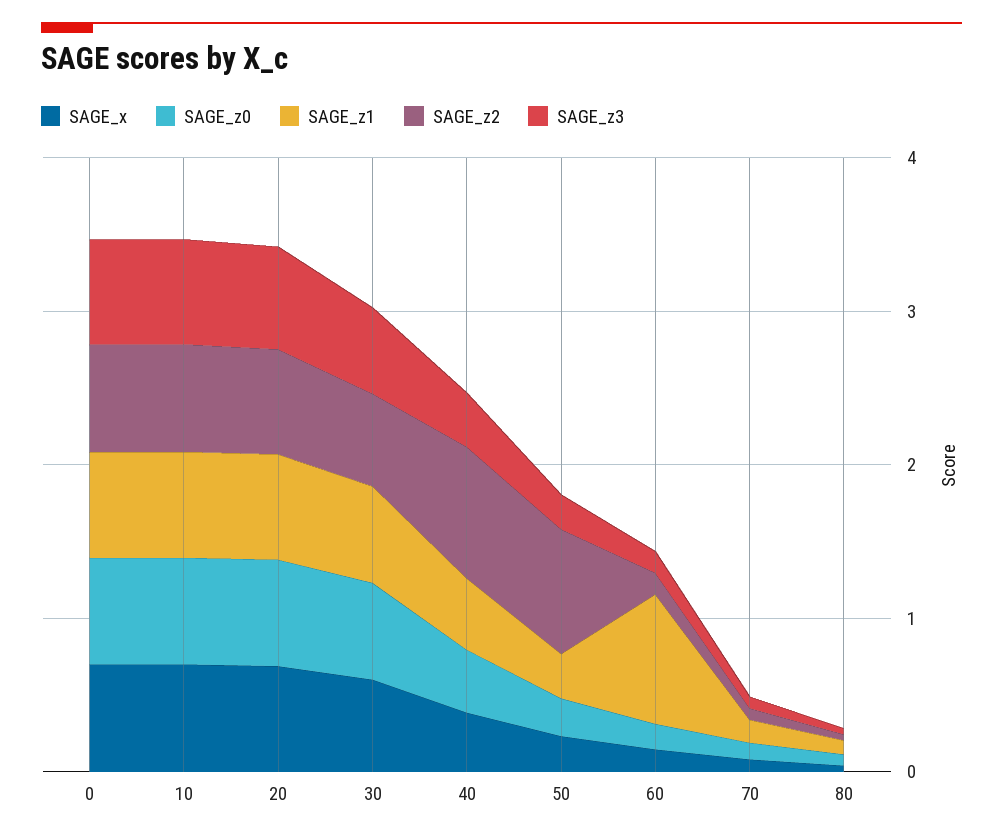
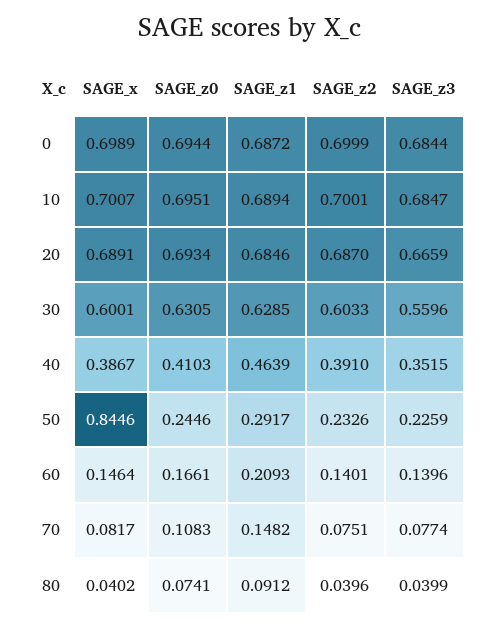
  {
    "SAGE_x": {
      "0": 0.6989,
      "10": 0.7007,
      "20": 0.6891,
      "30": 0.6001,
      "40": 0.3867,
-     "50": 0.2,
+     "50": 0.8446,
      "60": 0.1464,
      "70": 0.0817,
      "80": 0.0402
    },
    "SAGE_z0": {
      "0": 0.6944,
      "10": 0.6951,
      "20": 0.6934,
      "30": 0.6305,
      "40": 0.4103,
      "50": 0.2446,
      "60": 0.1661,
      "70": 0.1083,
      "80": 0.0741
    },
    "SAGE_z1": {
      "0": 0.6872,
      "10": 0.6894,
      "20": 0.6846,
      "30": 0.6285,
      "40": 0.4639,
      "50": 0.2917,
-     "60": 0.8,
+     "60": 0.2093,
      "70": 0.1482,
      "80": 0.0912
    },
    "SAGE_z2": {
      "0": 0.6999,
      "10": 0.7001,
      "20": 0.687,
      "30": 0.6033,
-     "40": 0.8,
+     "40": 0.391,
-     "50": 0.8,
+     "50": 0.2326,
      "60": 0.1401,
      "70": 0.0751,
      "80": 0.0396
    },
    "SAGE_z3": {
      "0": 0.6844,
      "10": 0.6847,
      "20": 0.6659,
      "30": 0.5596,
      "40": 0.3515,
      "50": 0.2259,
      "60": 0.1396,
      "70": 0.0774,
      "80": 0.0399
    }
  }

